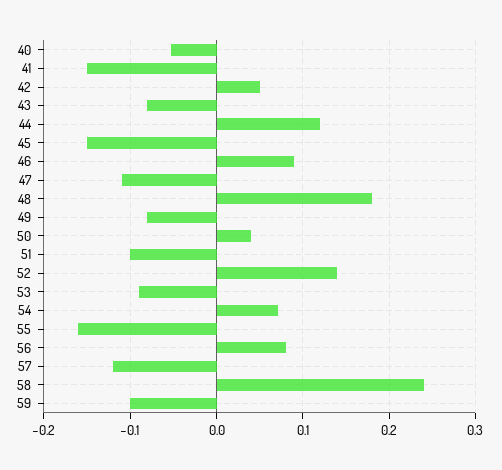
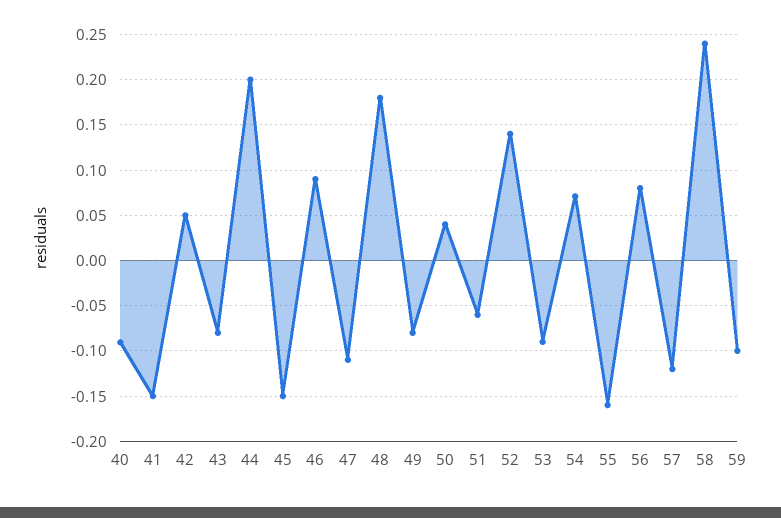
  {
-   "40": -0.05,
+   "40": -0.09,
    "41": -0.15,
    "42": 0.05,
    "43": -0.08,
-   "44": 0.12,
+   "44": 0.2,
    "45": -0.15,
    "46": 0.09,
    "47": -0.11,
    "48": 0.18,
    "49": -0.08,
    "50": 0.04,
-   "51": -0.1,
+   "51": -0.06,
    "52": 0.14,
    "53": -0.09,
    "54": 0.07,
    "55": -0.16,
    "56": 0.08,
    "57": -0.12,
    "58": 0.24,
    "59": -0.1
  }

